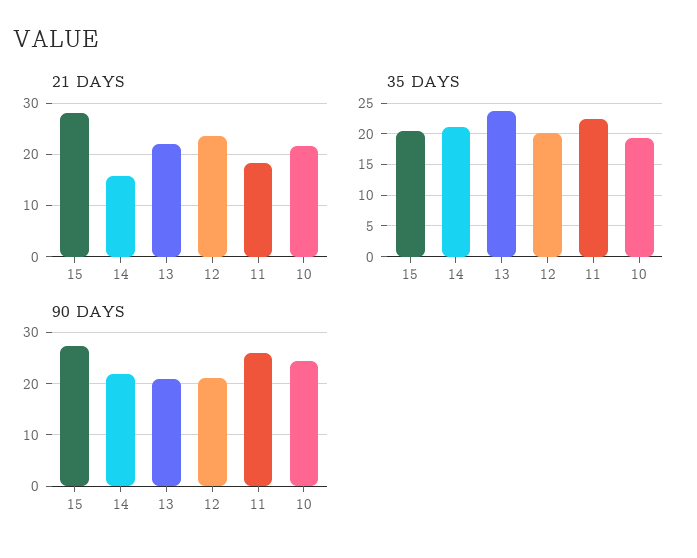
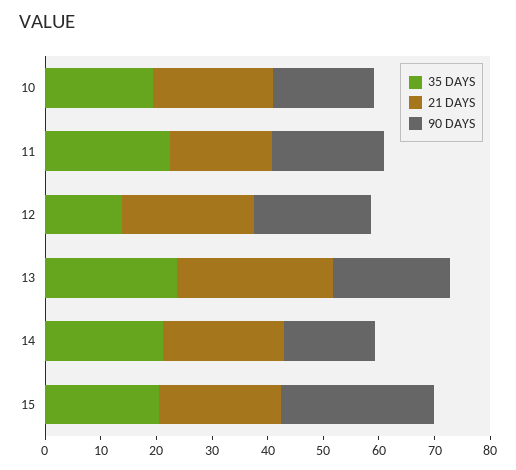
  {
    "21 DAYS": {
-     "15": 28,
+     "15": 22,
-     "14": 16,
+     "14": 22,
-     "13": 22,
+     "13": 28,
      "12": 24,
      "11": 18,
      "10": 22
    },
    "35 DAYS": {
      "15": 20,
      "14": 21,
      "13": 24,
-     "12": 20,
+     "12": 14,
      "11": 22,
      "10": 19
    },
    "90 DAYS": {
      "15": 28,
-     "14": 22,
+     "14": 16,
      "13": 22,
      "12": 22,
-     "11": 26,
+     "11": 20,
-     "10": 24
+     "10": 18
    }
  }

